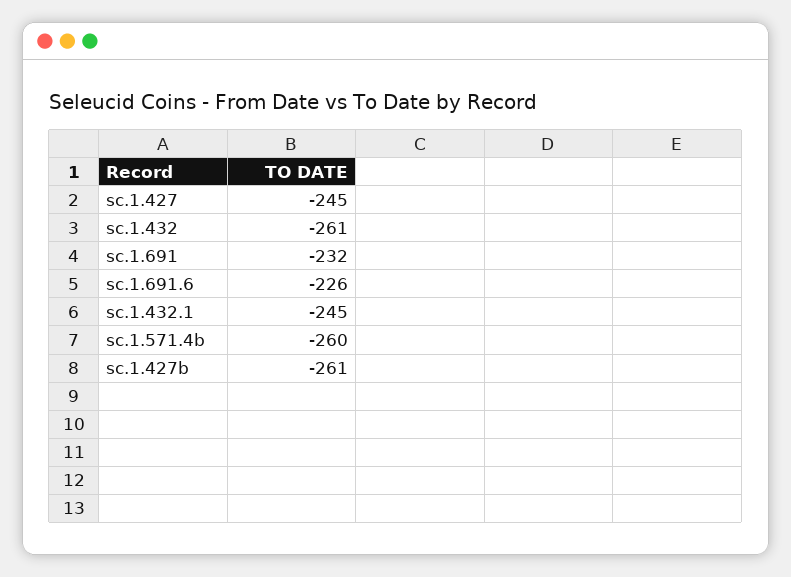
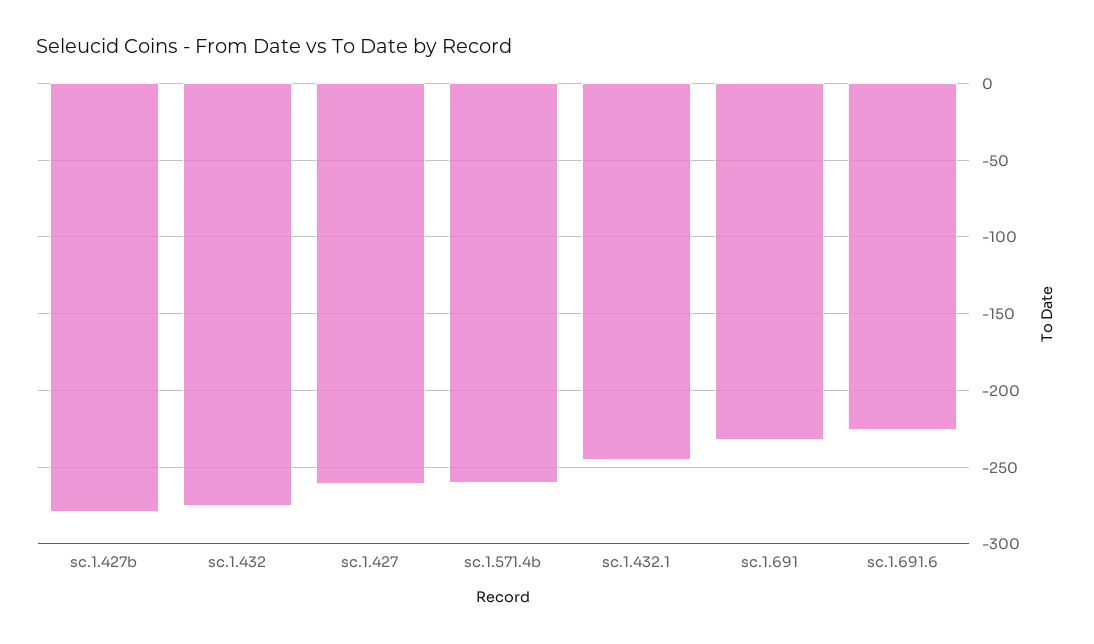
  {
-   "sc.1.427": -245,
+   "sc.1.427": -260,
-   "sc.1.432": -261,
+   "sc.1.432": -275,
    "sc.1.691": -232,
    "sc.1.691.6": -226,
    "sc.1.432.1": -245,
    "sc.1.571.4b": -260,
-   "sc.1.427b": -261
+   "sc.1.427b": -280
  }

